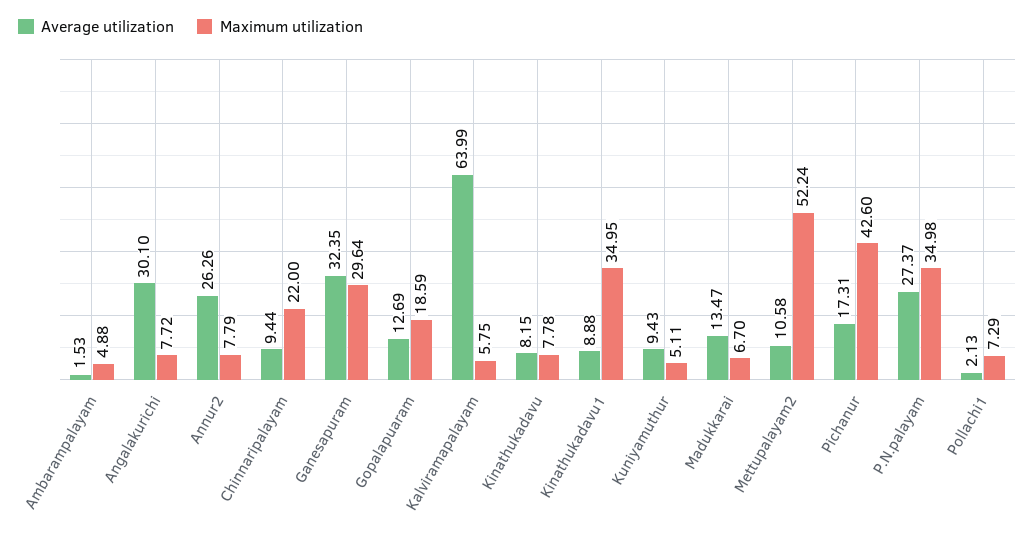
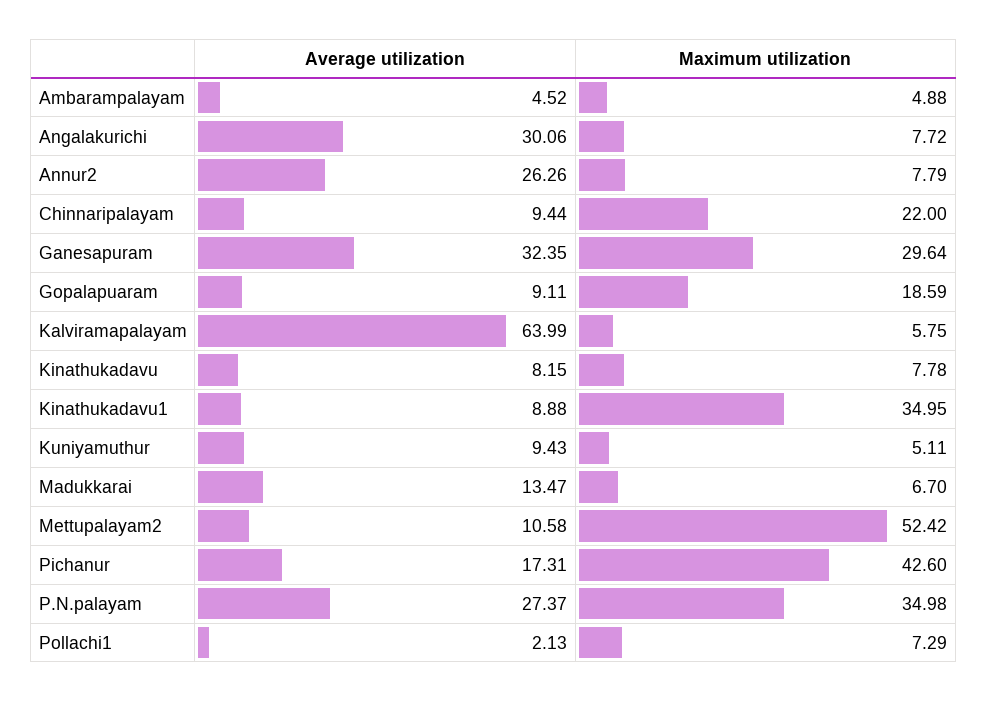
  {
    "Average utilization": {
-     "Ambarampalayam": 1.53,
+     "Ambarampalayam": 4.52,
-     "Angalakurichi": 30.1,
+     "Angalakurichi": 30.06,
      "Annur2": 26.26,
      "Chinnaripalayam": 9.44,
      "Ganesapuram": 32.35,
-     "Gopalapuaram": 12.69,
+     "Gopalapuaram": 9.11,
      "Kalviramapalayam": 63.99,
      "Kinathukadavu": 8.15,
      "Kinathukadavu1": 8.88,
      "Kuniyamuthur": 9.43,
      "Madukkarai": 13.47,
      "Mettupalayam2": 10.58,
      "Pichanur": 17.31,
      "P.N.palayam": 27.37,
      "Pollachi1": 2.13
    },
    "Maximum utilization": {
      "Ambarampalayam": 4.88,
      "Angalakurichi": 7.72,
      "Annur2": 7.79,
      "Chinnaripalayam": 22,
      "Ganesapuram": 29.64,
      "Gopalapuaram": 18.59,
      "Kalviramapalayam": 5.75,
      "Kinathukadavu": 7.78,
      "Kinathukadavu1": 34.95,
      "Kuniyamuthur": 5.11,
      "Madukkarai": 6.7,
-     "Mettupalayam2": 52.24,
+     "Mettupalayam2": 52.42,
      "Pichanur": 42.6,
      "P.N.palayam": 34.98,
      "Pollachi1": 7.29
    }
  }

